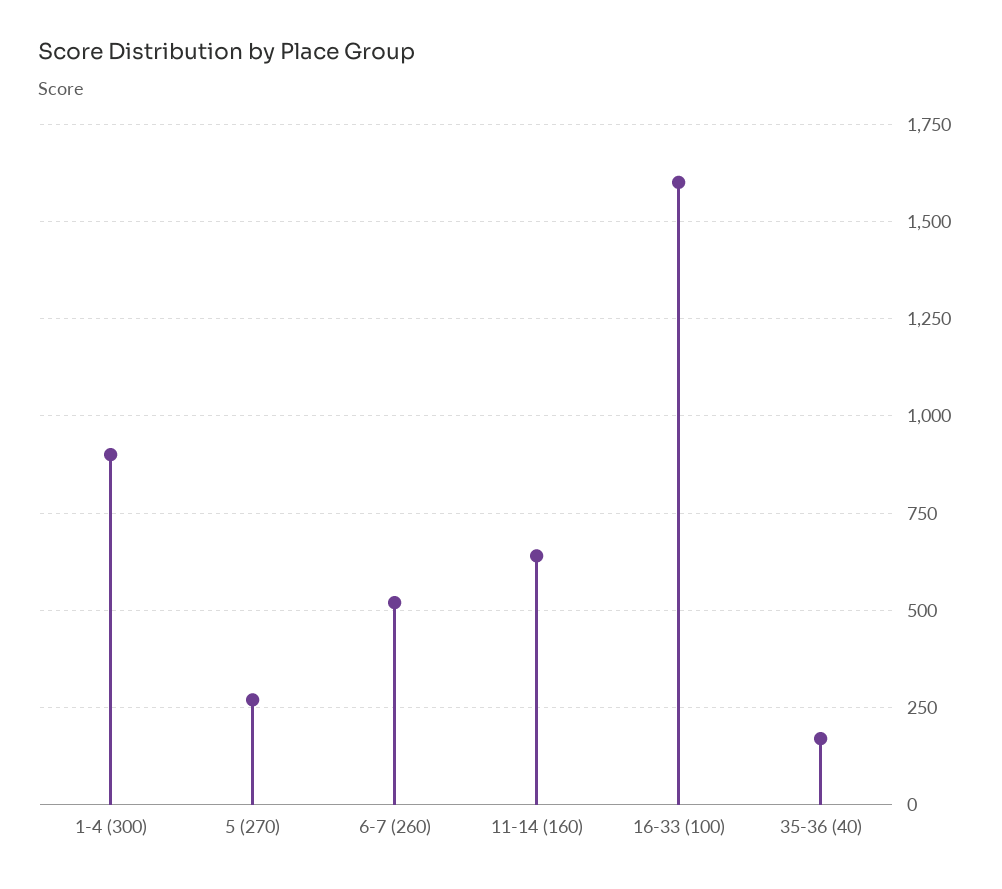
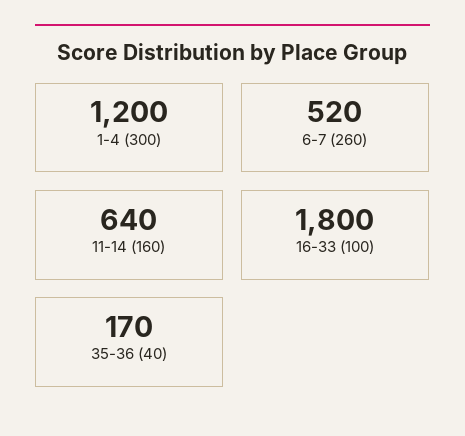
  {
-   "1-4 (300)": 900,
+   "1-4 (300)": 1200,
-   "5 (270)": 275,
    "6-7 (260)": 520,
    "11-14 (160)": 640,
-   "16-33 (100)": 1600,
+   "16-33 (100)": 1800,
    "35-36 (40)": 170
  }

